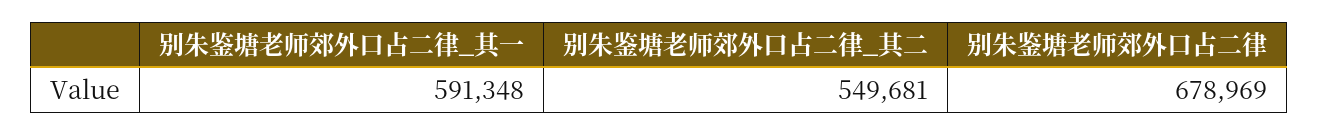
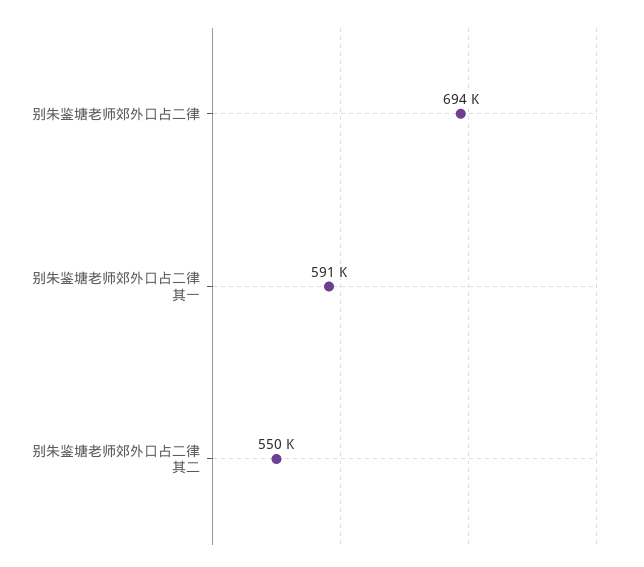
  {
    "别朱鉴塘老师郊外口占二律_其一": 591348,
    "别朱鉴塘老师郊外口占二律_其二": 549681,
-   "别朱鉴塘老师郊外口占二律": 678969
+   "别朱鉴塘老师郊外口占二律": 694000
  }

